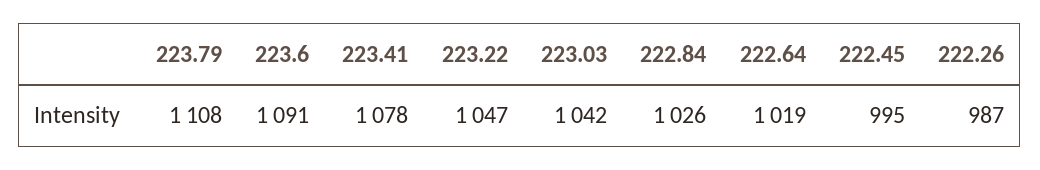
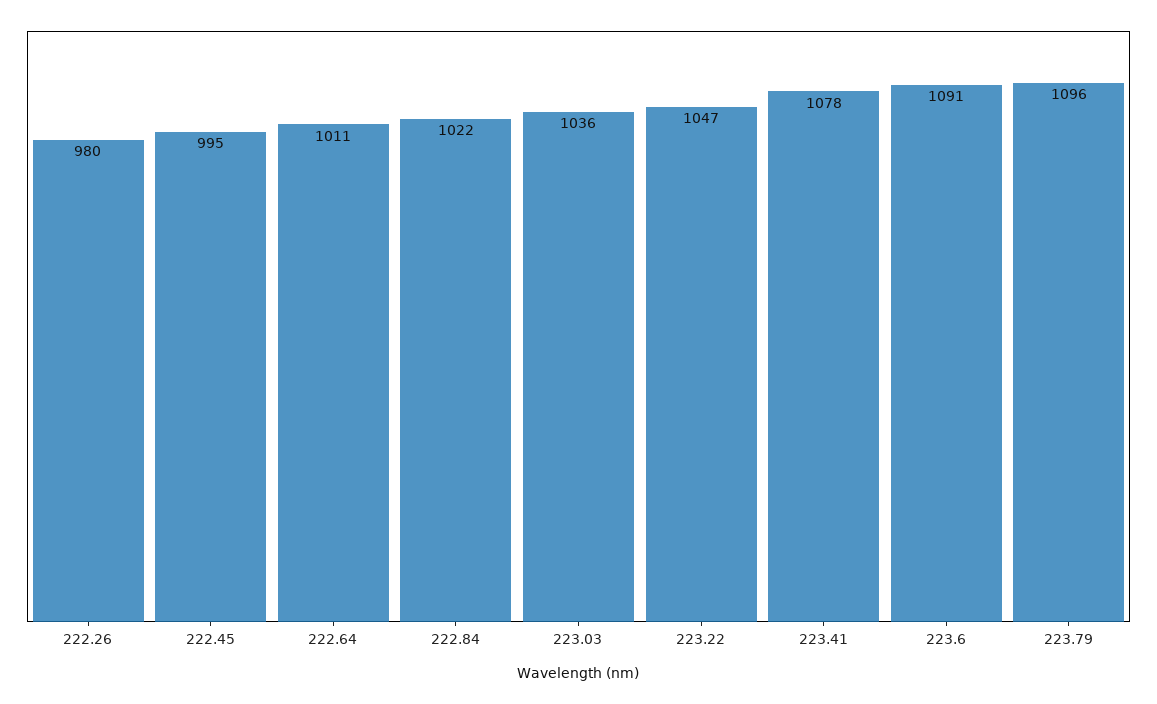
  {
-   "223.79": 1108,
+   "223.79": 1096,
    "223.6": 1091,
    "223.41": 1078,
    "223.22": 1047,
-   "223.03": 1042,
+   "223.03": 1036,
-   "222.84": 1026,
+   "222.84": 1022,
-   "222.64": 1019,
+   "222.64": 1011,
    "222.45": 995,
-   "222.26": 987
+   "222.26": 980
  }

